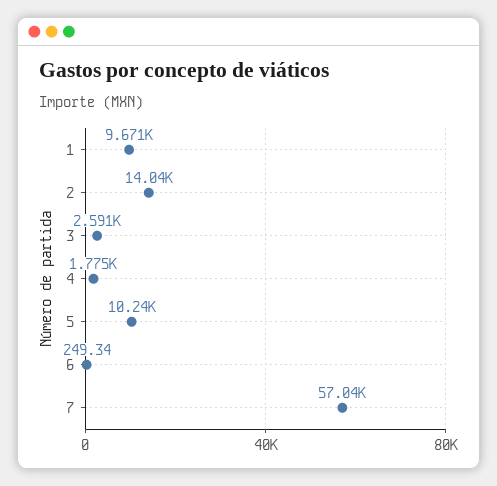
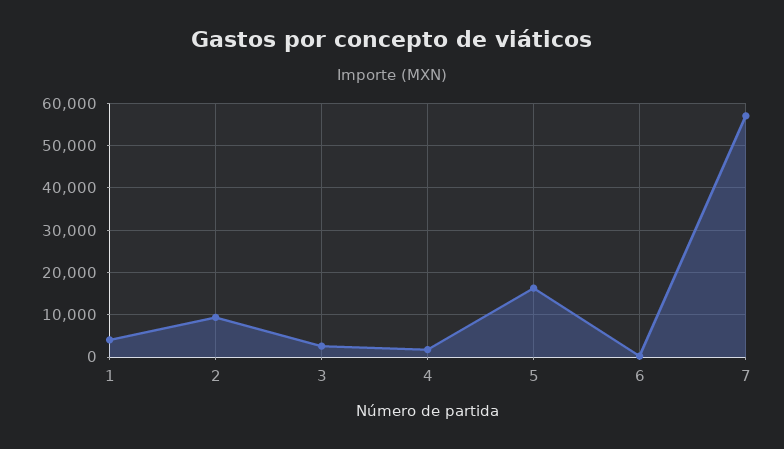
  {
-   "1": 9671,
+   "1": 4000,
-   "2": 14040,
+   "2": 10000,
    "3": 2591,
    "4": 1775,
-   "5": 10240,
+   "5": 16000,
    "6": 249.34,
    "7": 57040
  }

